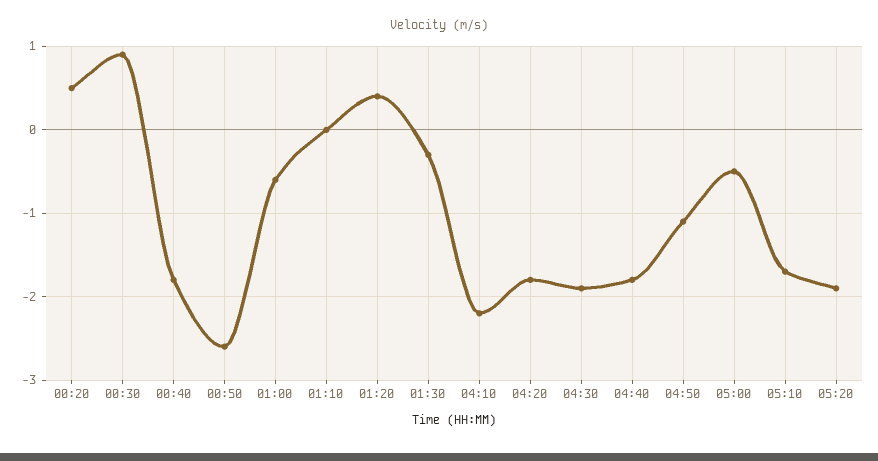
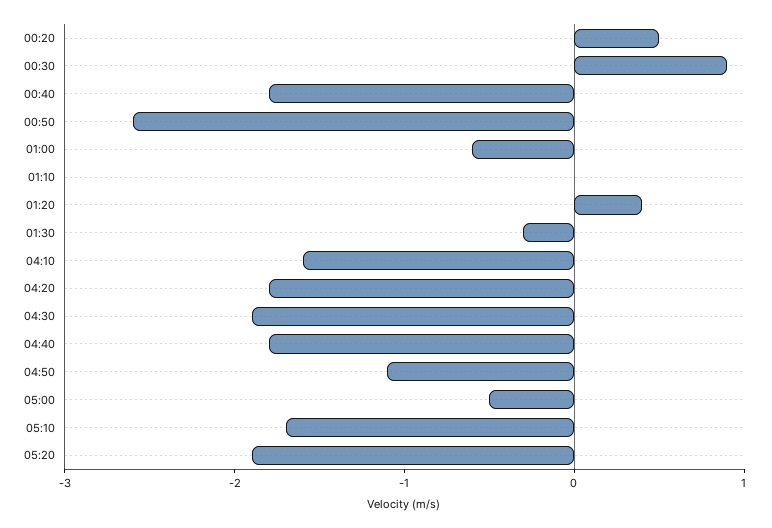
  {
    "00:20": 0.5,
    "00:30": 0.9,
    "00:40": -1.8,
    "00:50": -2.6,
    "01:00": -0.6,
    "01:10": 0,
    "01:20": 0.4,
    "01:30": -0.3,
-   "04:10": -2.2,
+   "04:10": -1.6,
    "04:20": -1.8,
    "04:30": -1.9,
    "04:40": -1.8,
    "04:50": -1.1,
    "05:00": -0.5,
    "05:10": -1.7,
    "05:20": -1.9
  }

